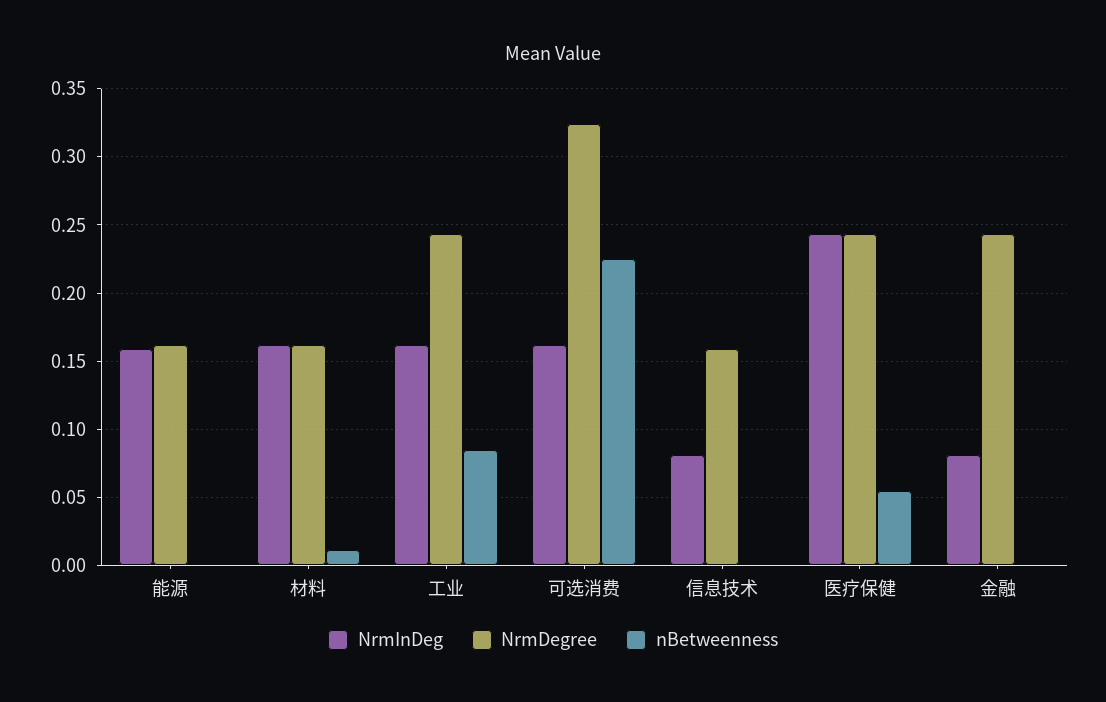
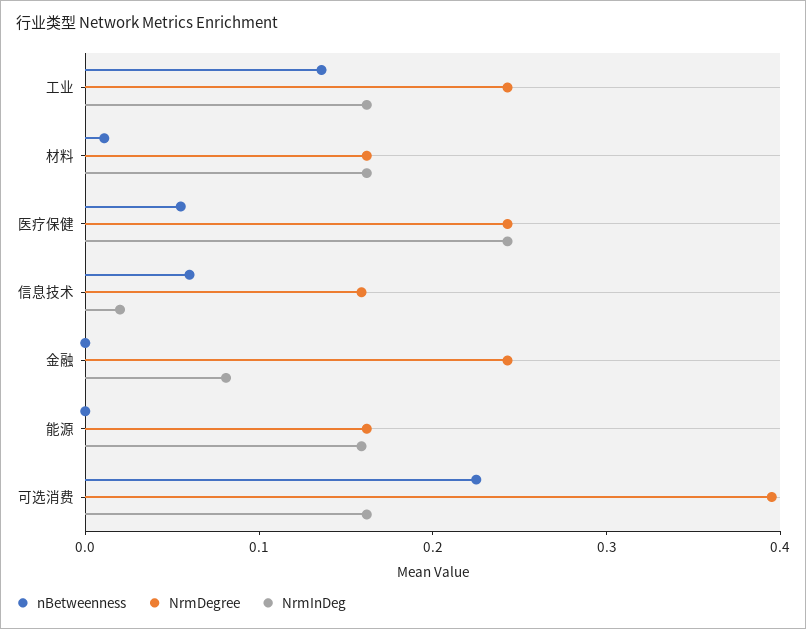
  {
    "NrmInDeg": {
      "能源": 0.16,
      "材料": 0.16,
      "工业": 0.16,
      "可选消费": 0.16,
-     "信息技术": 0.08,
+     "信息技术": 0.02,
      "医疗保健": 0.245,
      "金融": 0.08
    },
    "NrmDegree": {
      "能源": 0.16,
      "材料": 0.16,
      "工业": 0.245,
-     "可选消费": 0.325,
+     "可选消费": 0.4,
      "信息技术": 0.16,
      "医疗保健": 0.245,
      "金融": 0.245
    },
    "nBetweenness": {
      "能源": 0,
      "材料": 0.01,
-     "工业": 0.085,
+     "工业": 0.14,
      "可选消费": 0.225,
-     "信息技术": 0,
+     "信息技术": 0.06,
      "医疗保健": 0.055,
      "金融": 0
    }
  }

